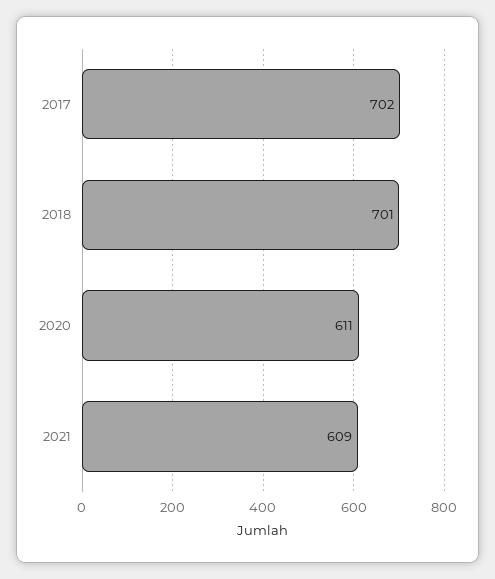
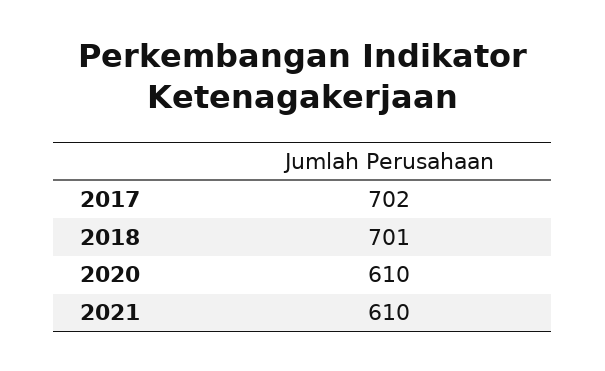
  {
    "2017": 702,
    "2018": 701,
-   "2020": 611,
+   "2020": 610,
-   "2021": 609
+   "2021": 610
  }

